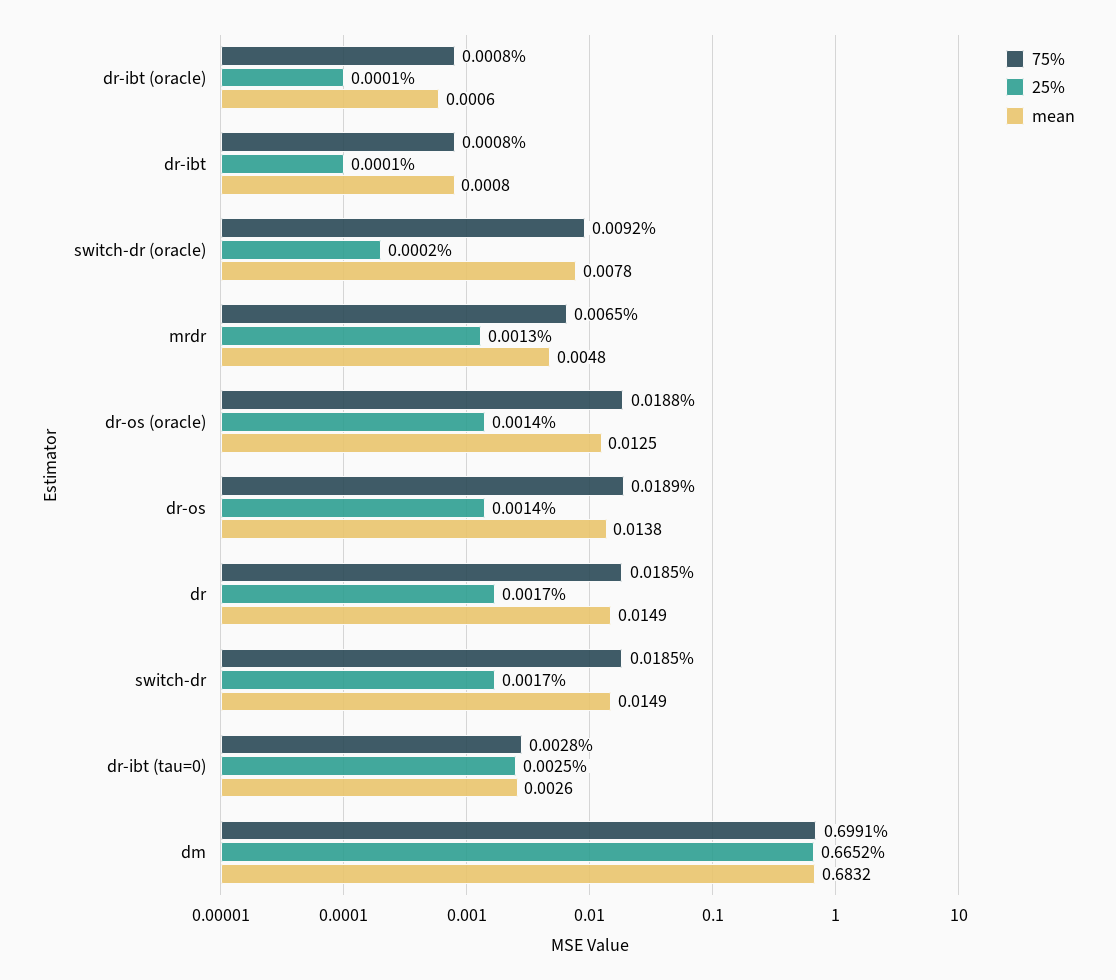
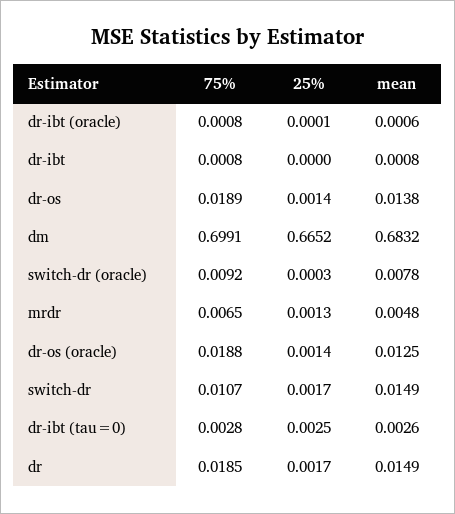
  {
    "75%": {
      "dr-ibt (oracle)": 0.0008,
      "dr-ibt": 0.0008,
      "switch-dr (oracle)": 0.0092,
      "mrdr": 0.0065,
      "dr-os (oracle)": 0.0188,
      "dr-os": 0.0189,
      "dr": 0.0185,
-     "switch-dr": 0.0185,
+     "switch-dr": 0.0107,
      "dr-ibt (tau=0)": 0.0028,
      "dm": 0.6991
    },
    "25%": {
      "dr-ibt (oracle)": 0.0001,
-     "dr-ibt": 0.0001,
+     "dr-ibt": 0,
-     "switch-dr (oracle)": 0.0002,
+     "switch-dr (oracle)": 0.0003,
      "mrdr": 0.0013,
      "dr-os (oracle)": 0.0014,
      "dr-os": 0.0014,
      "dr": 0.0017,
      "switch-dr": 0.0017,
      "dr-ibt (tau=0)": 0.0025,
      "dm": 0.6652
    },
    "mean": {
      "dr-ibt (oracle)": 0.0006,
      "dr-ibt": 0.0008,
      "switch-dr (oracle)": 0.0078,
      "mrdr": 0.0048,
      "dr-os (oracle)": 0.0125,
      "dr-os": 0.0138,
      "dr": 0.0149,
      "switch-dr": 0.0149,
      "dr-ibt (tau=0)": 0.0026,
      "dm": 0.6832
    }
  }

